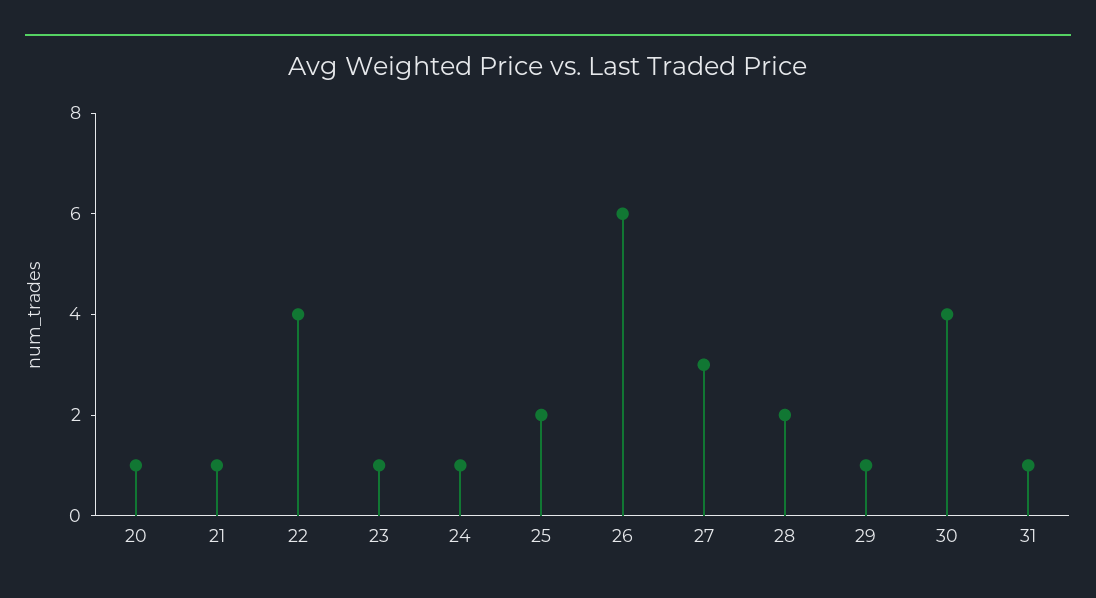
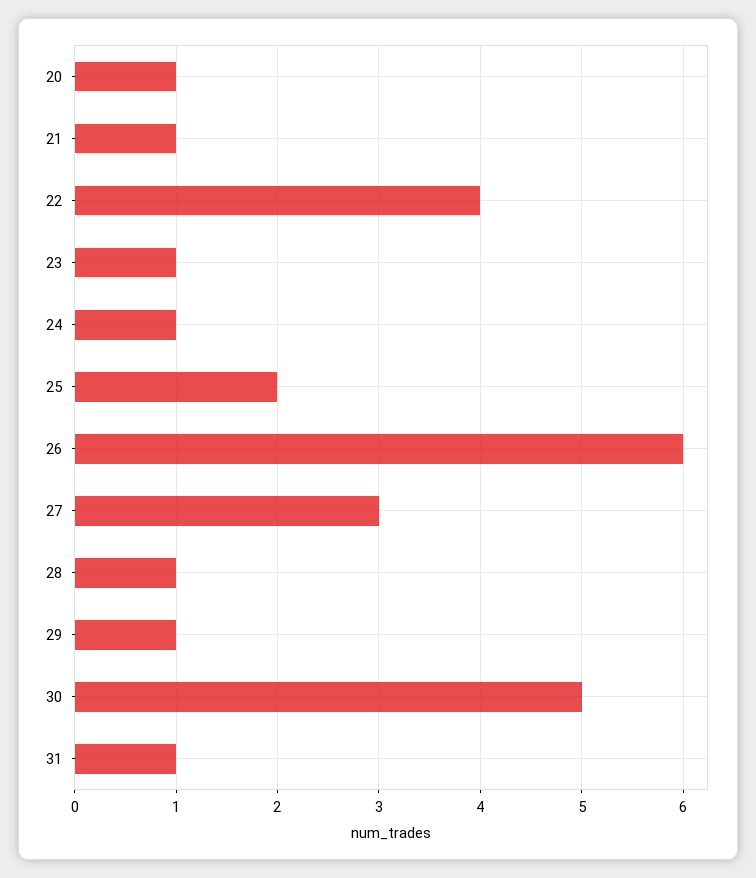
  {
    "20": 1,
    "21": 1,
    "22": 4,
    "23": 1,
    "24": 1,
    "25": 2,
    "26": 6,
    "27": 3,
-   "28": 2,
+   "28": 1,
    "29": 1,
-   "30": 4,
+   "30": 5,
    "31": 1
  }

